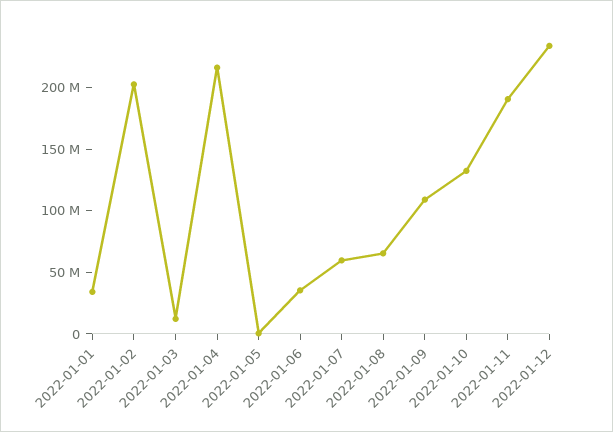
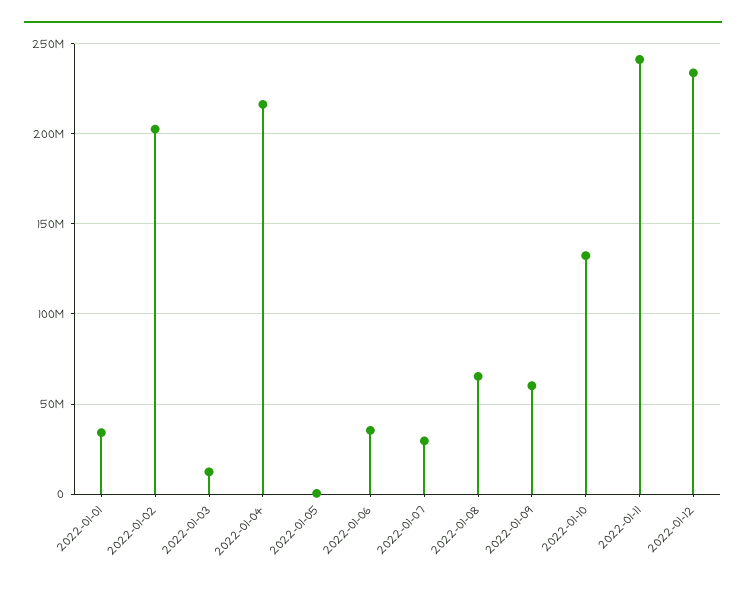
  {
    "2022-01-01": 35000000,
    "2022-01-02": 205000000,
    "2022-01-03": 10000000,
    "2022-01-04": 215000000,
    "2022-01-05": 0,
    "2022-01-06": 35000000,
-   "2022-01-07": 60000000,
+   "2022-01-07": 30000000,
    "2022-01-08": 65000000,
-   "2022-01-09": 110000000,
+   "2022-01-09": 60000000,
    "2022-01-10": 130000000,
-   "2022-01-11": 190000000,
+   "2022-01-11": 240000000,
    "2022-01-12": 235000000
  }

